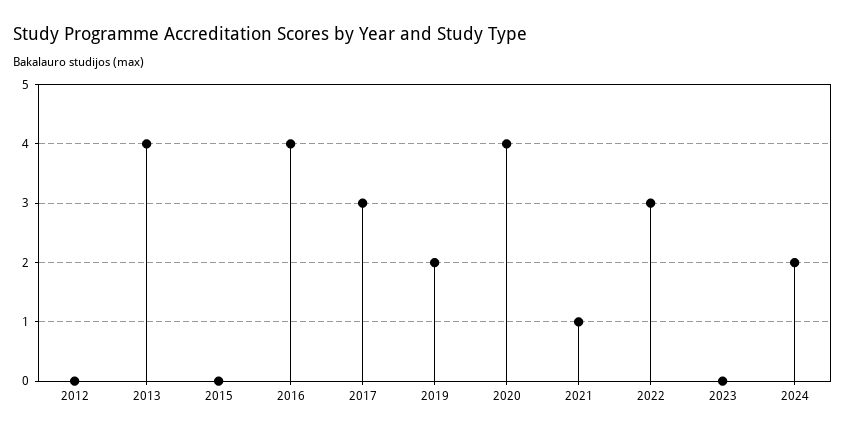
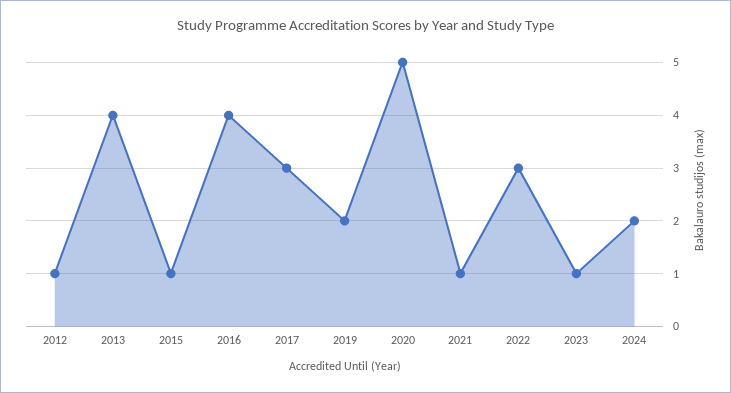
  {
-   "2012": 0,
+   "2012": 1,
    "2013": 4,
-   "2015": 0,
+   "2015": 1,
    "2016": 4,
    "2017": 3,
    "2019": 2,
-   "2020": 4,
+   "2020": 5,
    "2021": 1,
    "2022": 3,
-   "2023": 0,
+   "2023": 1,
    "2024": 2
  }

